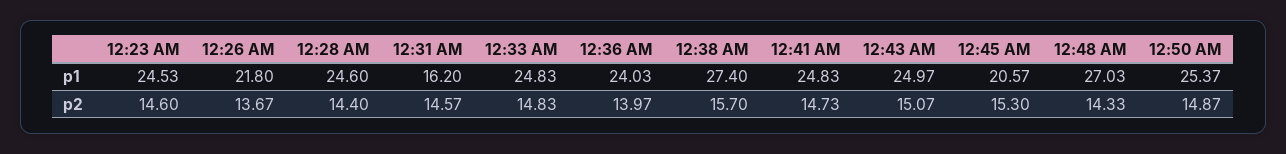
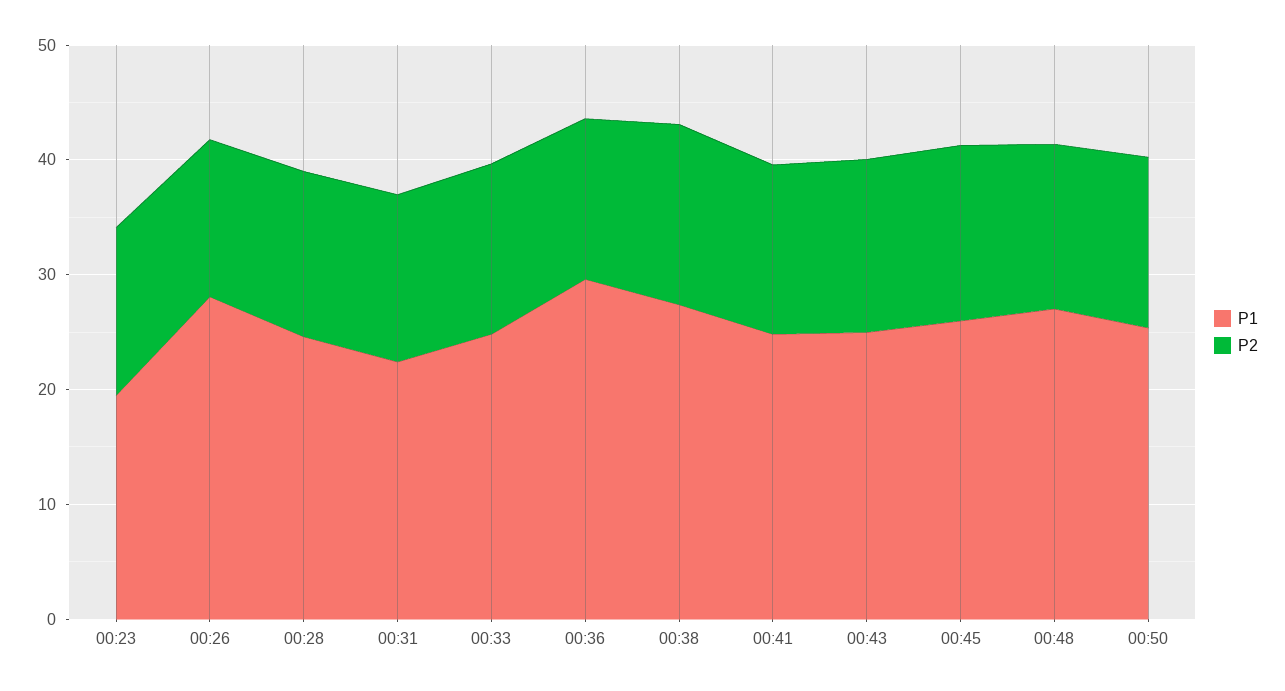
  {
    "p1": {
-     "12:23 AM": 24.53,
+     "12:23 AM": 20,
-     "12:26 AM": 21.8,
+     "12:26 AM": 28,
      "12:28 AM": 24.6,
-     "12:31 AM": 16.2,
+     "12:31 AM": 22,
      "12:33 AM": 24.83,
-     "12:36 AM": 24.03,
+     "12:36 AM": 30,
      "12:38 AM": 27.4,
      "12:41 AM": 24.83,
      "12:43 AM": 24.97,
-     "12:45 AM": 20.57,
+     "12:45 AM": 26,
      "12:48 AM": 27.03,
      "12:50 AM": 25.37
    },
    "p2": {
      "12:23 AM": 14.6,
      "12:26 AM": 13.67,
      "12:28 AM": 14.4,
      "12:31 AM": 14.57,
      "12:33 AM": 14.83,
      "12:36 AM": 13.97,
      "12:38 AM": 15.7,
      "12:41 AM": 14.73,
      "12:43 AM": 15.07,
      "12:45 AM": 15.3,
      "12:48 AM": 14.33,
      "12:50 AM": 14.87
    }
  }

